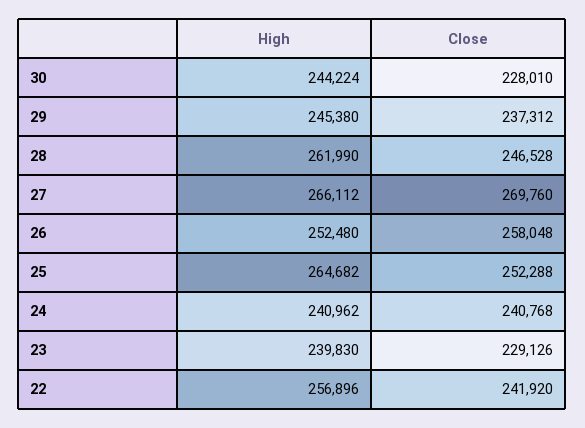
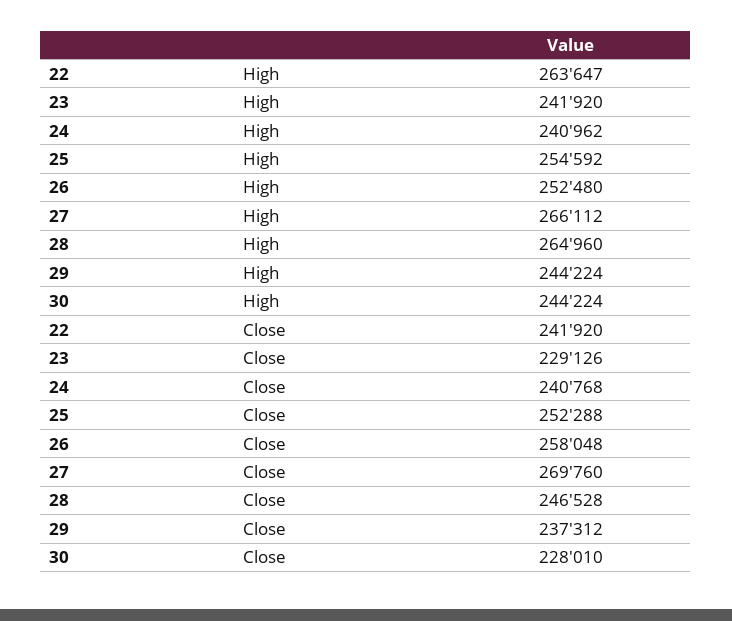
  {
    "High": {
      "30": 244224,
-     "29": 245380,
+     "29": 244224,
-     "28": 261990,
+     "28": 264960,
      "27": 266112,
      "26": 252480,
-     "25": 264682,
+     "25": 254592,
      "24": 240962,
-     "23": 239830,
+     "23": 241920,
-     "22": 256896
+     "22": 263647
    },
    "Close": {
      "30": 228010,
      "29": 237312,
      "28": 246528,
      "27": 269760,
      "26": 258048,
      "25": 252288,
      "24": 240768,
      "23": 229126,
      "22": 241920
    }
  }

